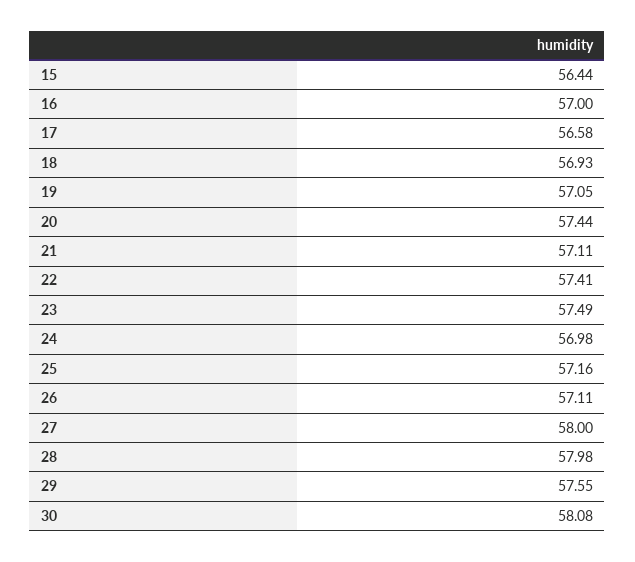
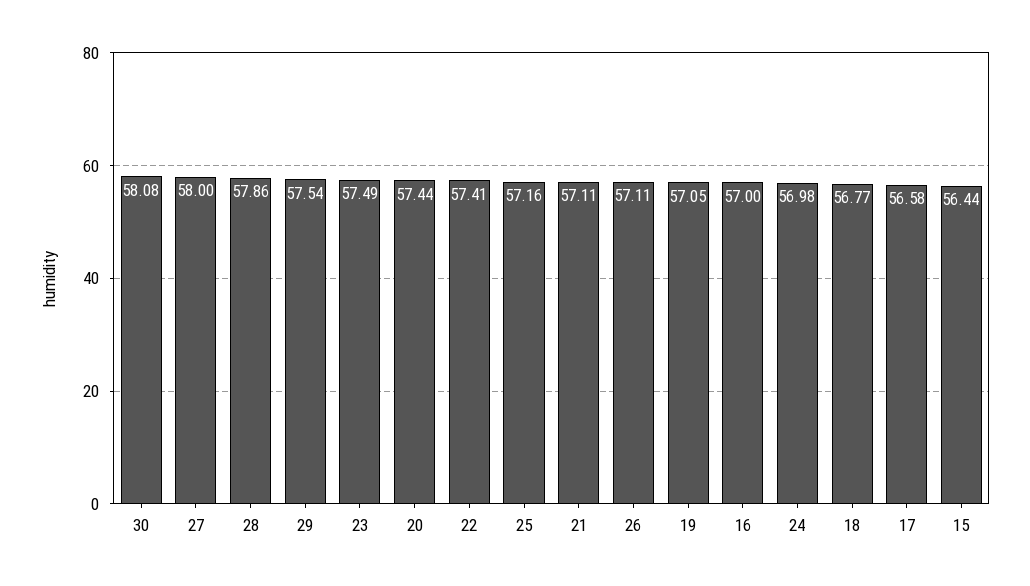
  {
    "15": 56.44,
    "16": 57,
    "17": 56.58,
-   "18": 56.93,
+   "18": 56.77,
    "19": 57.05,
    "20": 57.44,
    "21": 57.11,
    "22": 57.41,
    "23": 57.49,
    "24": 56.98,
    "25": 57.16,
    "26": 57.11,
    "27": 58,
-   "28": 57.98,
+   "28": 57.86,
-   "29": 57.55,
+   "29": 57.54,
    "30": 58.08
  }

